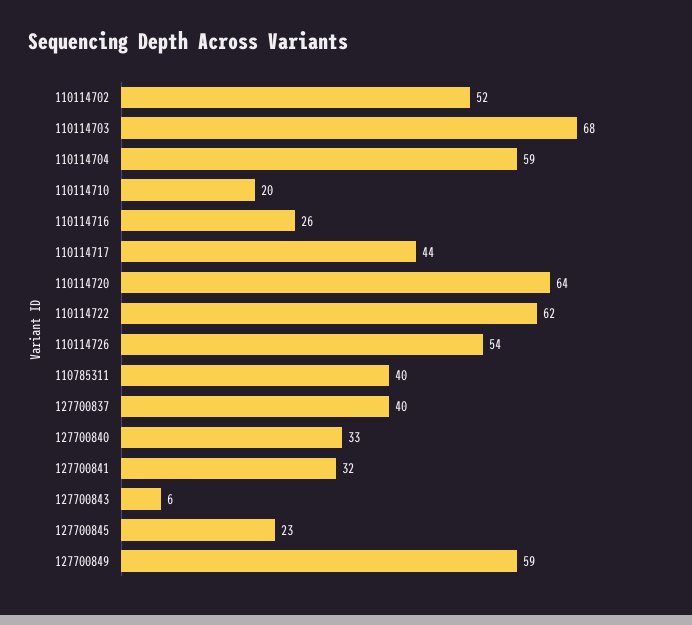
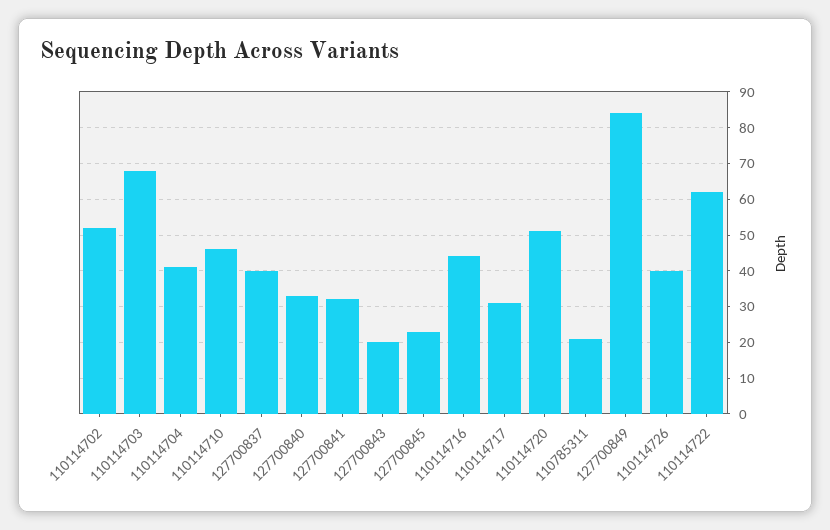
  {
    "110114702": 52,
    "110114703": 68,
-   "110114704": 59,
+   "110114704": 40,
-   "110114710": 20,
+   "110114710": 45,
-   "110114716": 26,
+   "110114716": 45,
-   "110114717": 44,
+   "110114717": 30,
-   "110114720": 64,
+   "110114720": 50,
    "110114722": 62,
-   "110114726": 54,
+   "110114726": 40,
-   "110785311": 40,
+   "110785311": 20,
    "127700837": 40,
    "127700840": 33,
    "127700841": 32,
-   "127700843": 6,
+   "127700843": 20,
    "127700845": 23,
-   "127700849": 59
+   "127700849": 85
  }

